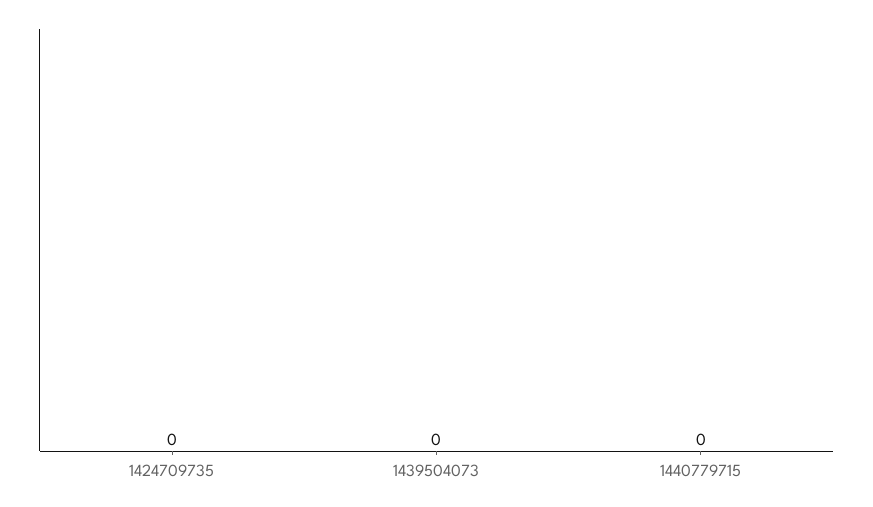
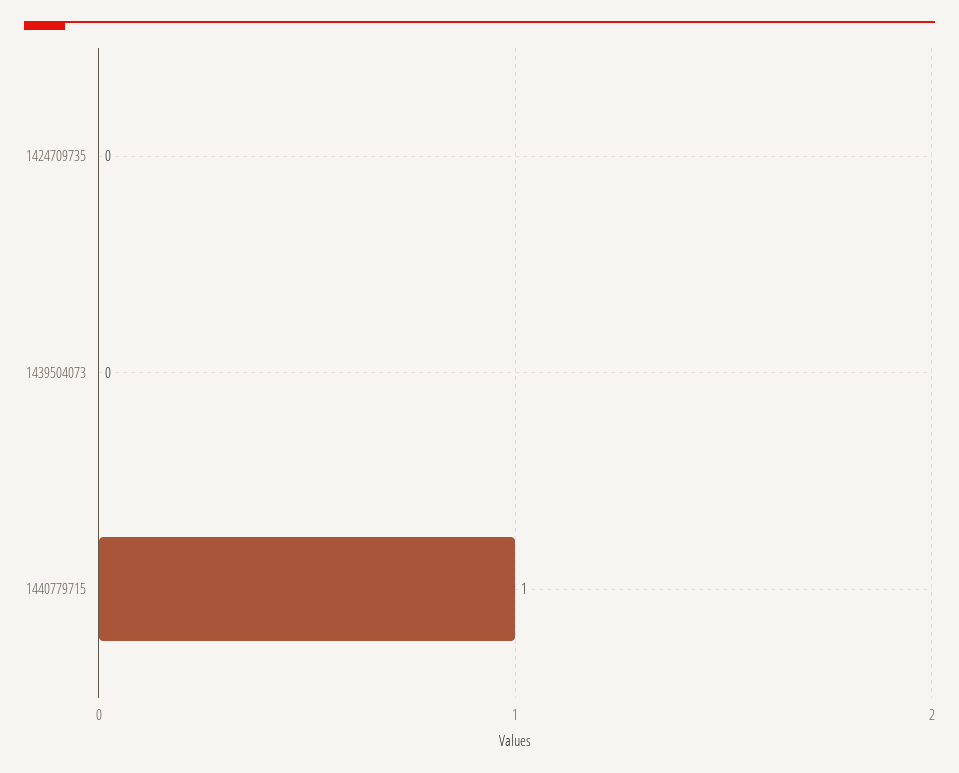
  {
    "1424709735": 0,
    "1439504073": 0,
-   "1440779715": 0
+   "1440779715": 1
  }

